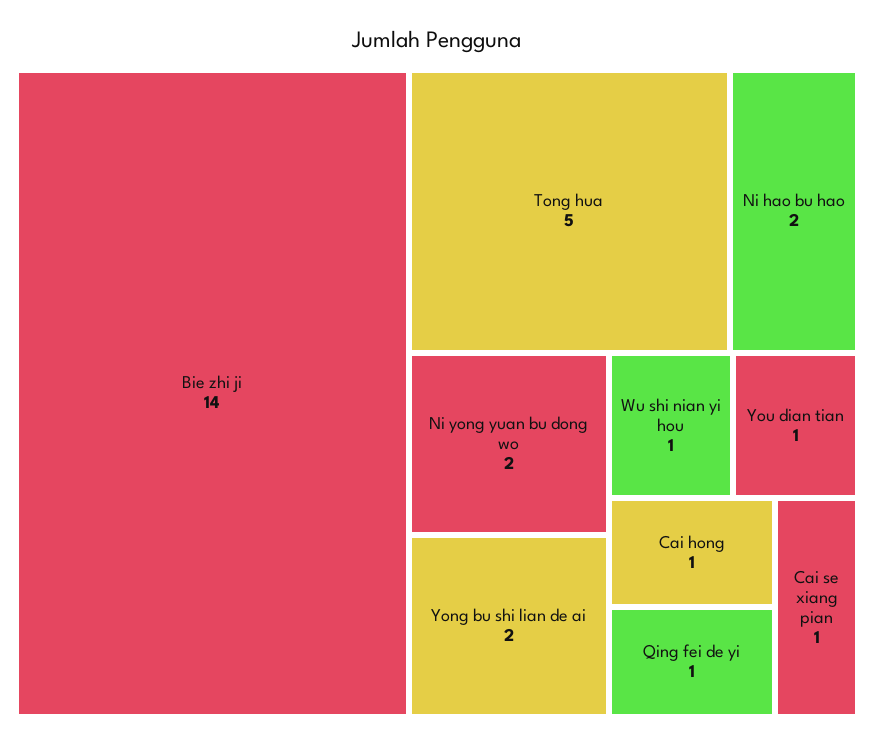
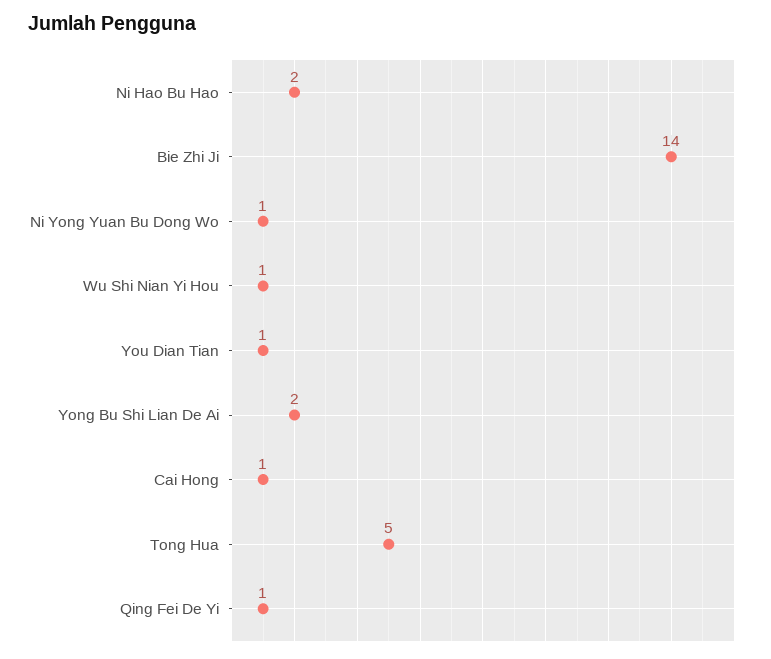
  {
    "Bie zhi ji": 14,
    "Tong hua": 5,
    "Ni hao bu hao": 2,
-   "Ni yong yuan bu dong wo": 2,
+   "Ni yong yuan bu dong wo": 1,
    "Yong bu shi lian de ai": 2,
    "Wu shi nian yi hou": 1,
    "You dian tian": 1,
    "Cai hong": 1,
-   "Qing fei de yi": 1,
+   "Qing fei de yi": 1
-   "Cai se xiang pian": 1
  }

